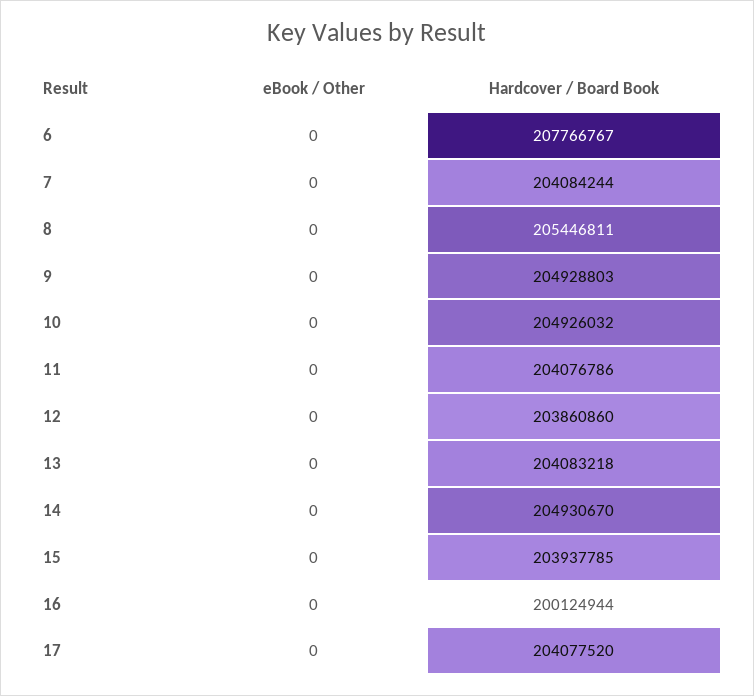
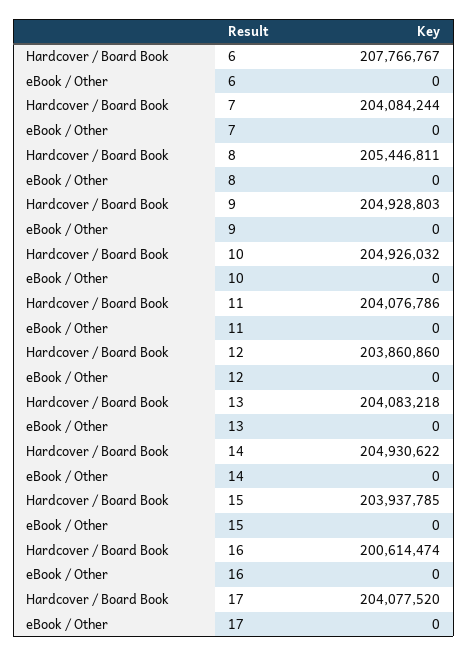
  {
    "eBook / Other": {
      "6": 0,
      "7": 0,
      "8": 0,
      "9": 0,
      "10": 0,
      "11": 0,
      "12": 0,
      "13": 0,
      "14": 0,
      "15": 0,
      "16": 0,
      "17": 0
    },
    "Hardcover / Board Book": {
      "6": 207766767,
      "7": 204084244,
      "8": 205446811,
      "9": 204928803,
      "10": 204926032,
      "11": 204076786,
      "12": 203860860,
      "13": 204083218,
-     "14": 204930670,
+     "14": 204930622,
      "15": 203937785,
-     "16": 200124944,
+     "16": 200614474,
      "17": 204077520
    }
  }

